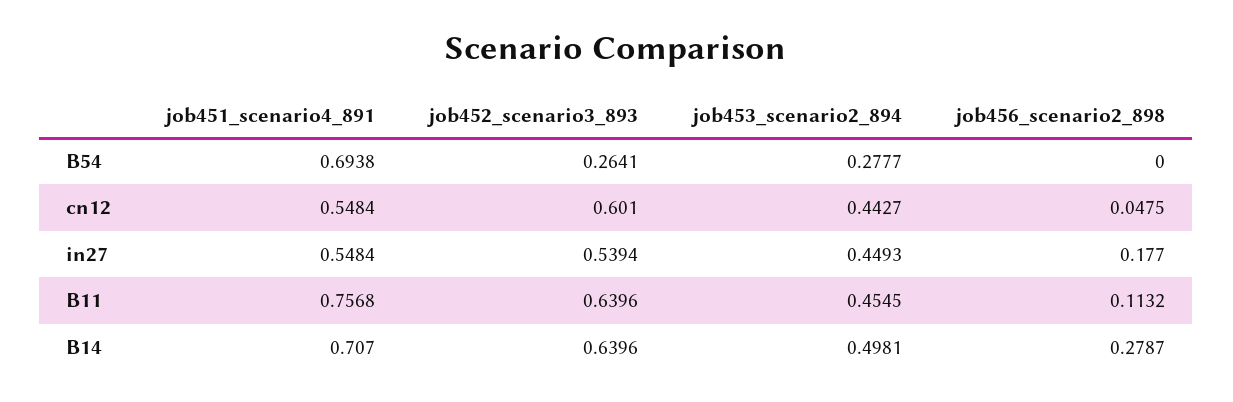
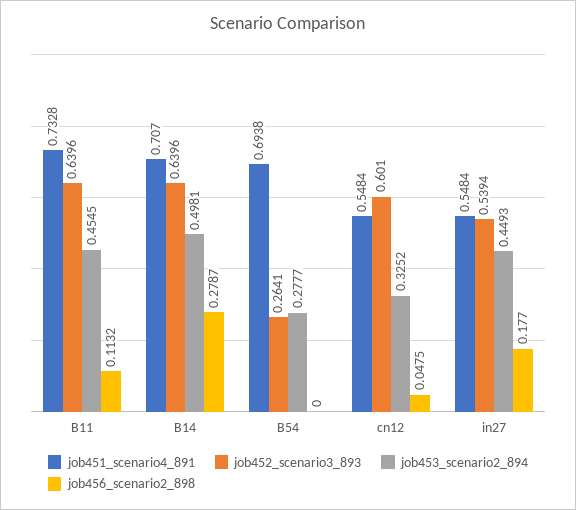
  {
    "job451_scenario4_891": {
      "B54": 0.6938,
      "cn12": 0.5484,
      "in27": 0.5484,
-     "B11": 0.7568,
+     "B11": 0.7328,
      "B14": 0.707
    },
    "job452_scenario3_893": {
      "B54": 0.2641,
      "cn12": 0.601,
      "in27": 0.5394,
      "B11": 0.6396,
      "B14": 0.6396
    },
    "job453_scenario2_894": {
      "B54": 0.2777,
-     "cn12": 0.4427,
+     "cn12": 0.3252,
      "in27": 0.4493,
      "B11": 0.4545,
      "B14": 0.4981
    },
    "job456_scenario2_898": {
      "B54": 0,
      "cn12": 0.0475,
      "in27": 0.177,
      "B11": 0.1132,
      "B14": 0.2787
    }
  }

